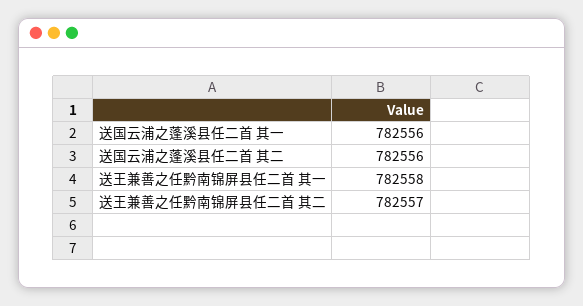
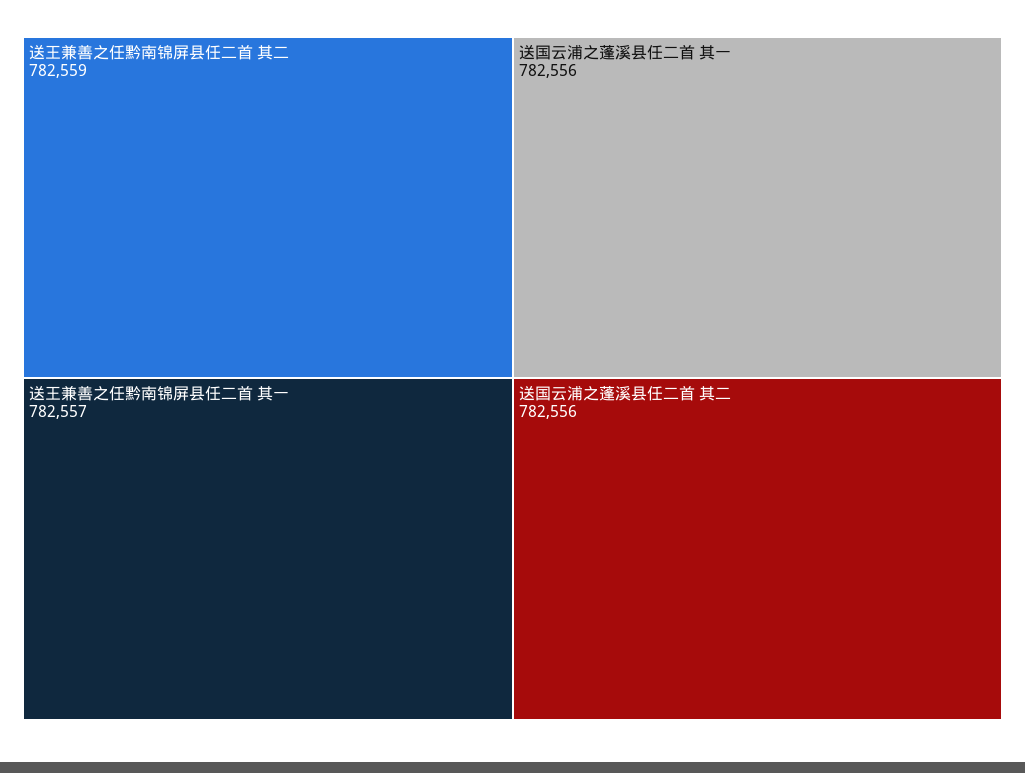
  {
    "送国云浦之蓬溪县任二首 其一": 782556,
    "送国云浦之蓬溪县任二首 其二": 782556,
-   "送王兼善之任黔南锦屏县任二首 其一": 782558,
+   "送王兼善之任黔南锦屏县任二首 其一": 782557,
-   "送王兼善之任黔南锦屏县任二首 其二": 782557
+   "送王兼善之任黔南锦屏县任二首 其二": 782559
  }

